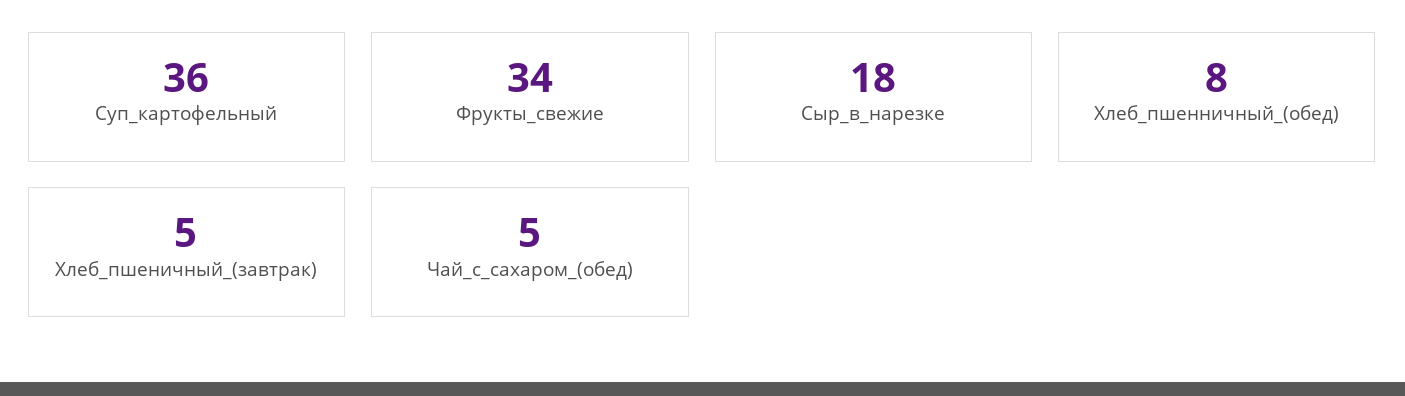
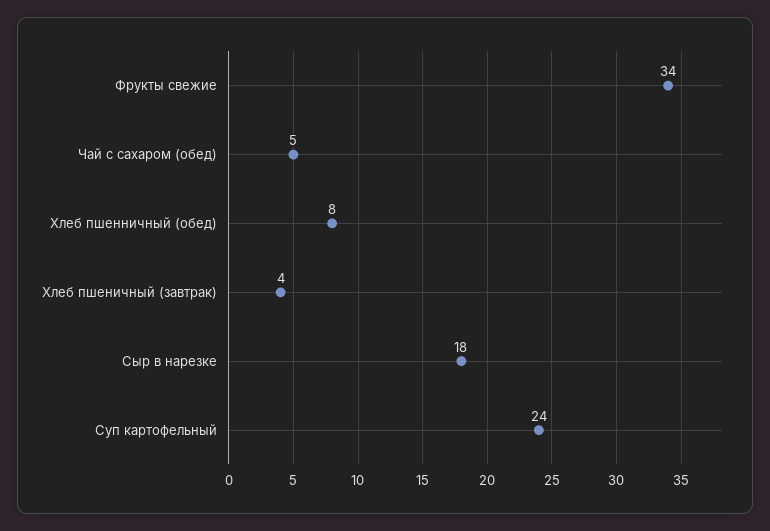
  {
-   "Суп_картофельный": 36,
+   "Суп_картофельный": 24,
    "Фрукты_свежие": 34,
    "Сыр_в_нарезке": 18,
    "Хлеб_пшенничный_(обед)": 8,
-   "Хлеб_пшеничный_(завтрак)": 5,
+   "Хлеб_пшеничный_(завтрак)": 4,
    "Чай_с_сахаром_(обед)": 5
  }

